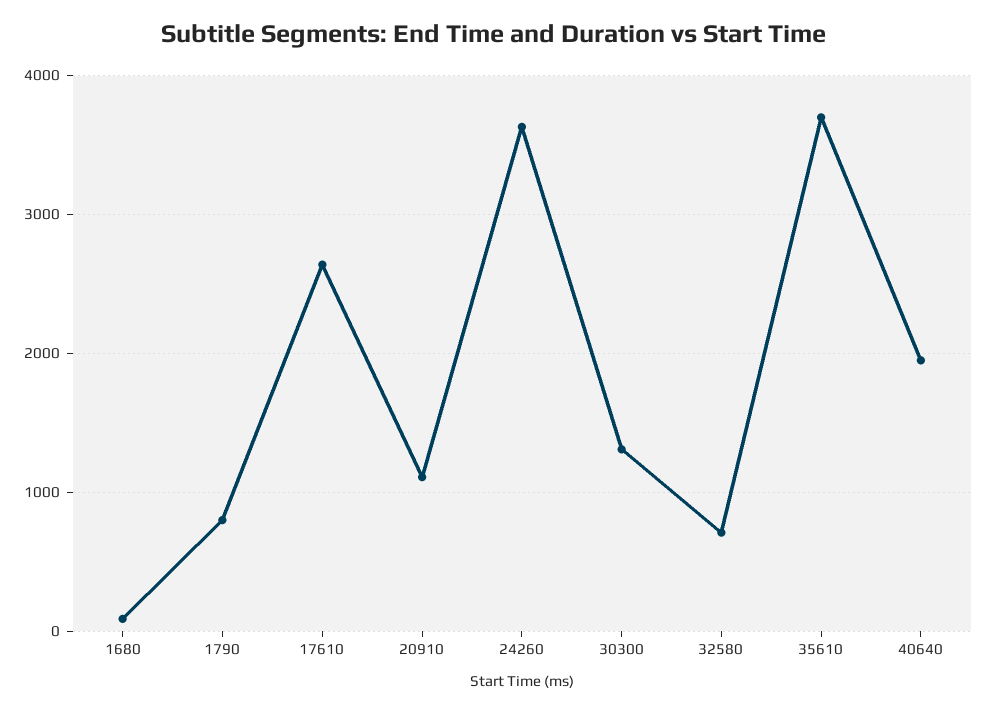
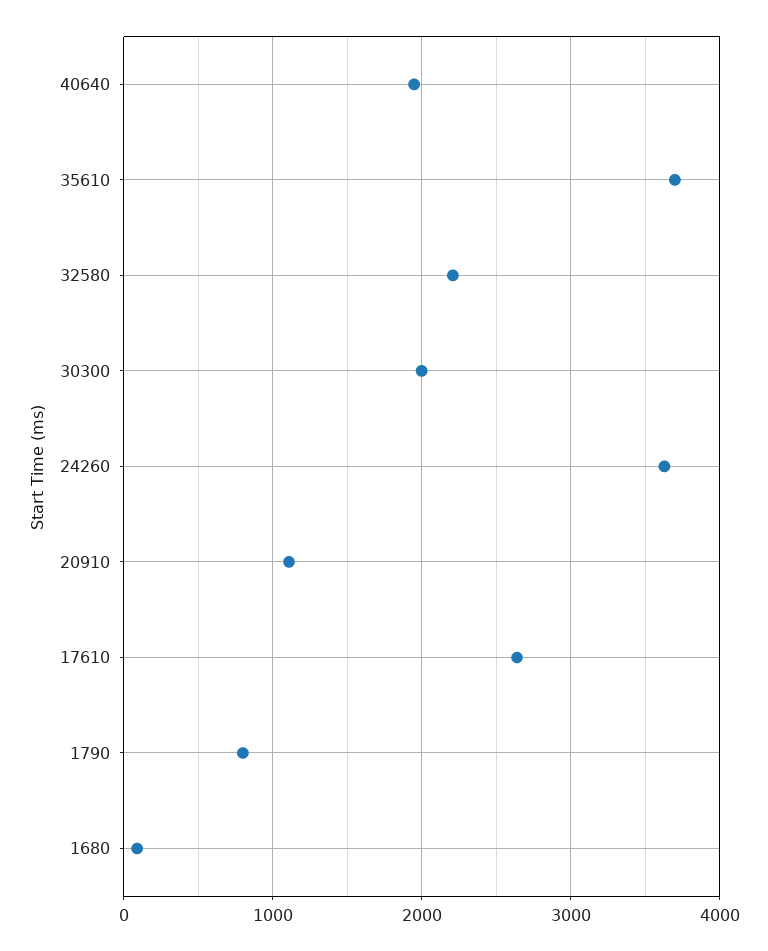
  {
    "1680": 100,
    "1790": 800,
    "17610": 2600,
    "20910": 1100,
    "24260": 3600,
-   "30300": 1300,
+   "30300": 2000,
-   "32580": 700,
+   "32580": 2200,
    "35610": 3700,
    "40640": 2000
  }

